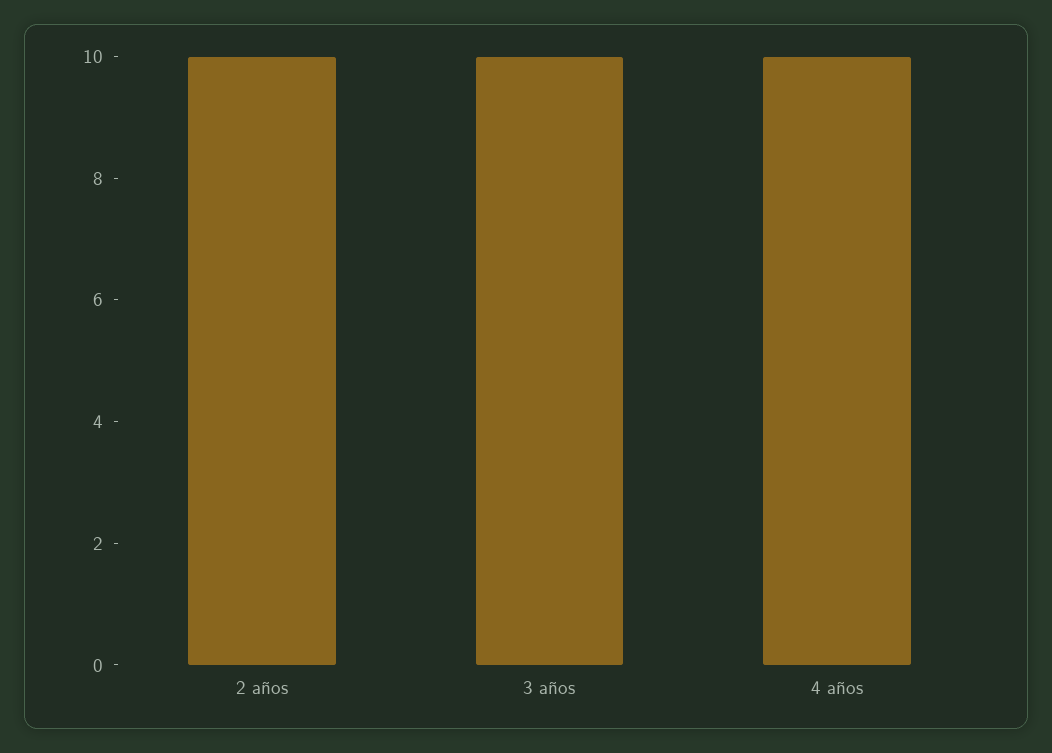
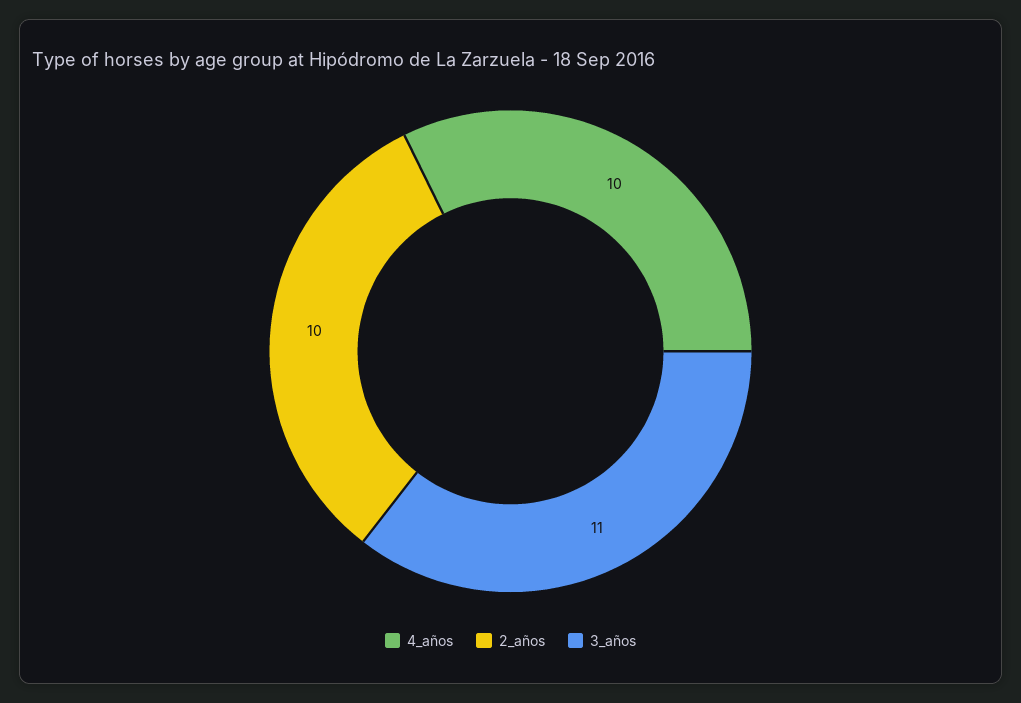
  {
    "2 años": 10,
-   "3 años": 10,
+   "3 años": 11,
    "4 años": 10
  }

